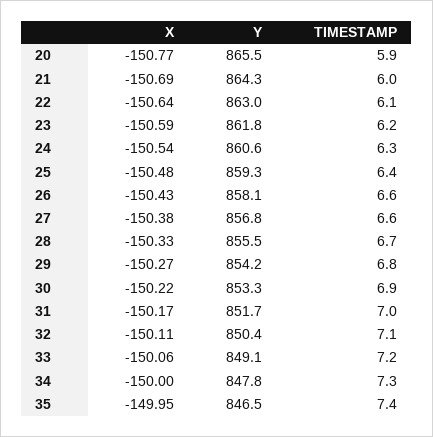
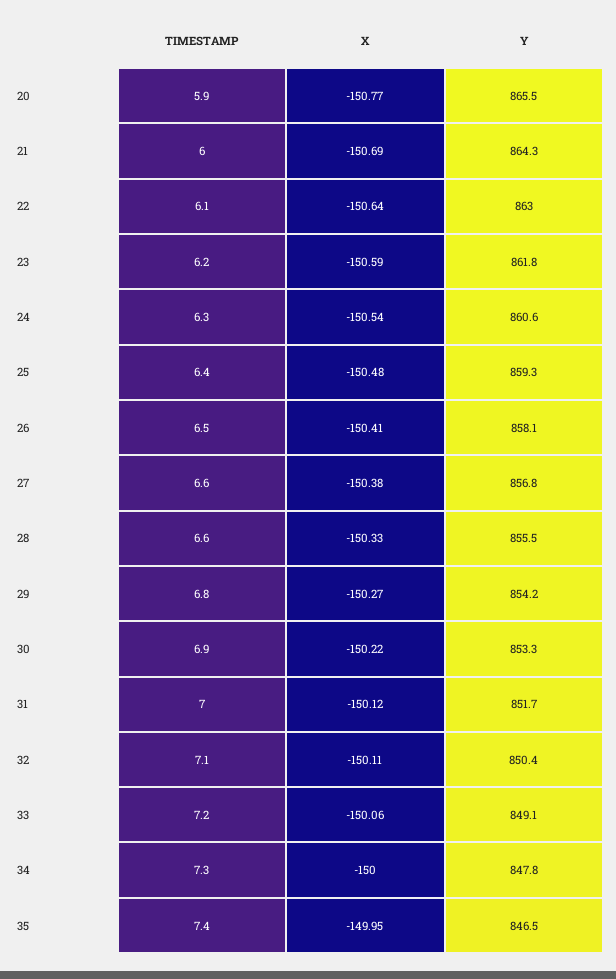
  {
    "X": {
      "20": -150.77,
      "21": -150.69,
      "22": -150.64,
      "23": -150.59,
      "24": -150.54,
      "25": -150.48,
-     "26": -150.43,
+     "26": -150.41,
      "27": -150.38,
      "28": -150.33,
      "29": -150.27,
      "30": -150.22,
-     "31": -150.17,
+     "31": -150.12,
      "32": -150.11,
      "33": -150.06,
      "34": -150,
      "35": -149.95
    },
    "Y": {
      "20": 865.5,
      "21": 864.3,
      "22": 863,
      "23": 861.8,
      "24": 860.6,
      "25": 859.3,
      "26": 858.1,
      "27": 856.8,
      "28": 855.5,
      "29": 854.2,
      "30": 853.3,
      "31": 851.7,
      "32": 850.4,
      "33": 849.1,
      "34": 847.8,
      "35": 846.5
    },
    "TIMESTAMP": {
      "20": 5.9,
      "21": 6,
      "22": 6.1,
      "23": 6.2,
      "24": 6.3,
      "25": 6.4,
-     "26": 6.6,
+     "26": 6.5,
      "27": 6.6,
-     "28": 6.7,
+     "28": 6.6,
      "29": 6.8,
      "30": 6.9,
      "31": 7,
      "32": 7.1,
      "33": 7.2,
      "34": 7.3,
      "35": 7.4
    }
  }

